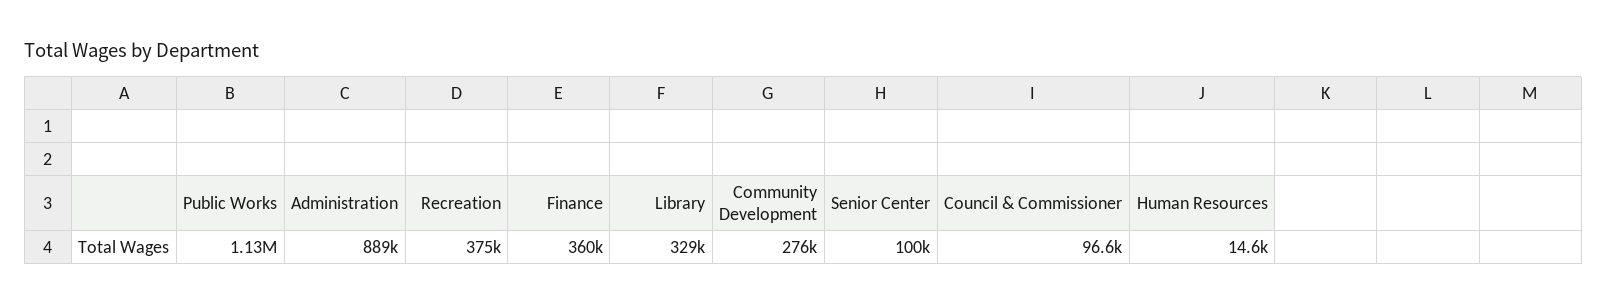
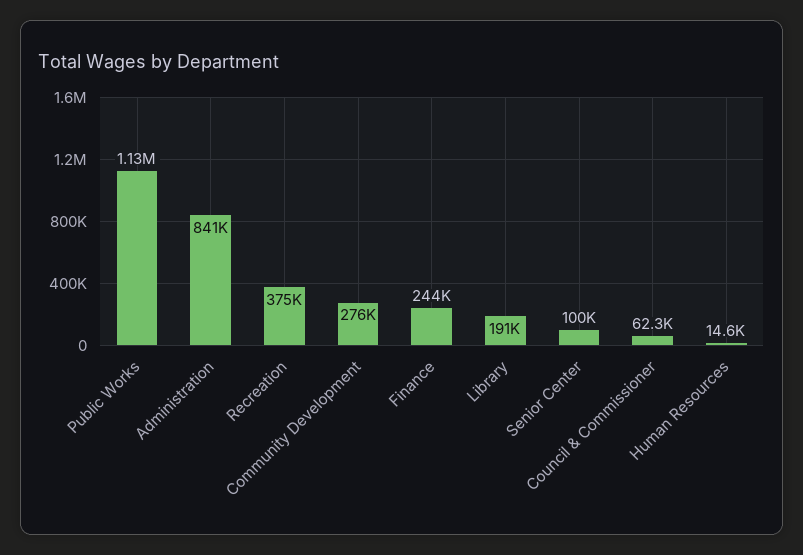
  {
    "Public Works": 1130000,
-   "Administration": 889000,
+   "Administration": 841000,
    "Recreation": 375000,
-   "Finance": 360000,
+   "Finance": 244000,
-   "Library": 329000,
+   "Library": 191000,
    "Community Development": 276000,
    "Senior Center": 100000,
-   "Council & Commissioner": 96600,
+   "Council & Commissioner": 62300,
    "Human Resources": 14600
  }

